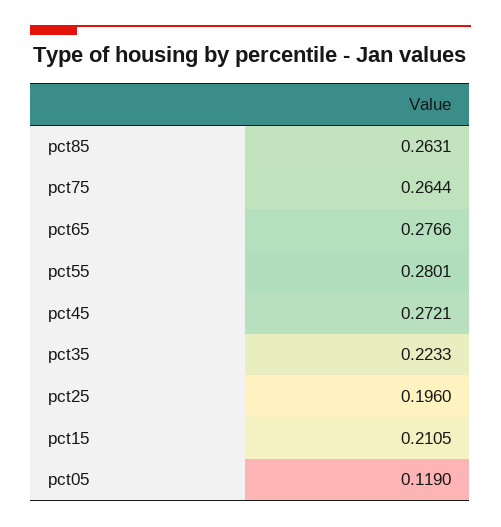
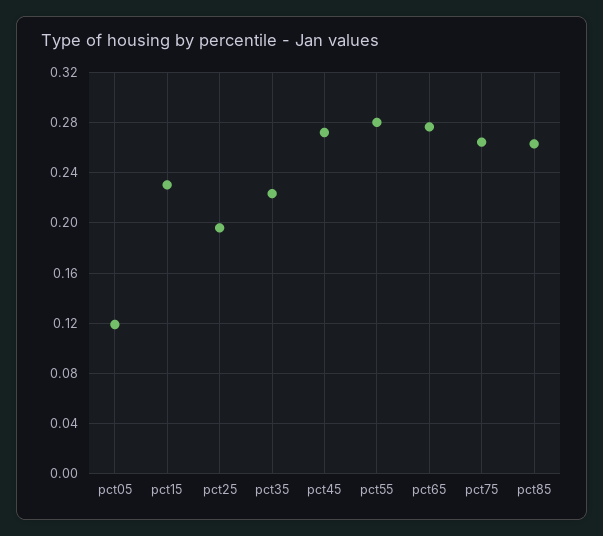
  {
    "pct85": 0.2631,
    "pct75": 0.2644,
    "pct65": 0.2766,
    "pct55": 0.2801,
    "pct45": 0.2721,
    "pct35": 0.2233,
    "pct25": 0.196,
-   "pct15": 0.2105,
+   "pct15": 0.23,
    "pct05": 0.119
  }

